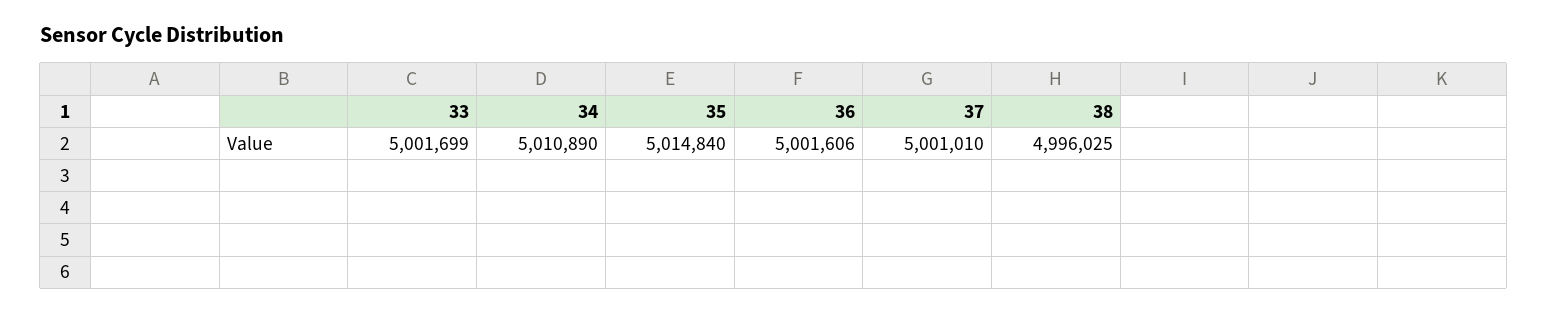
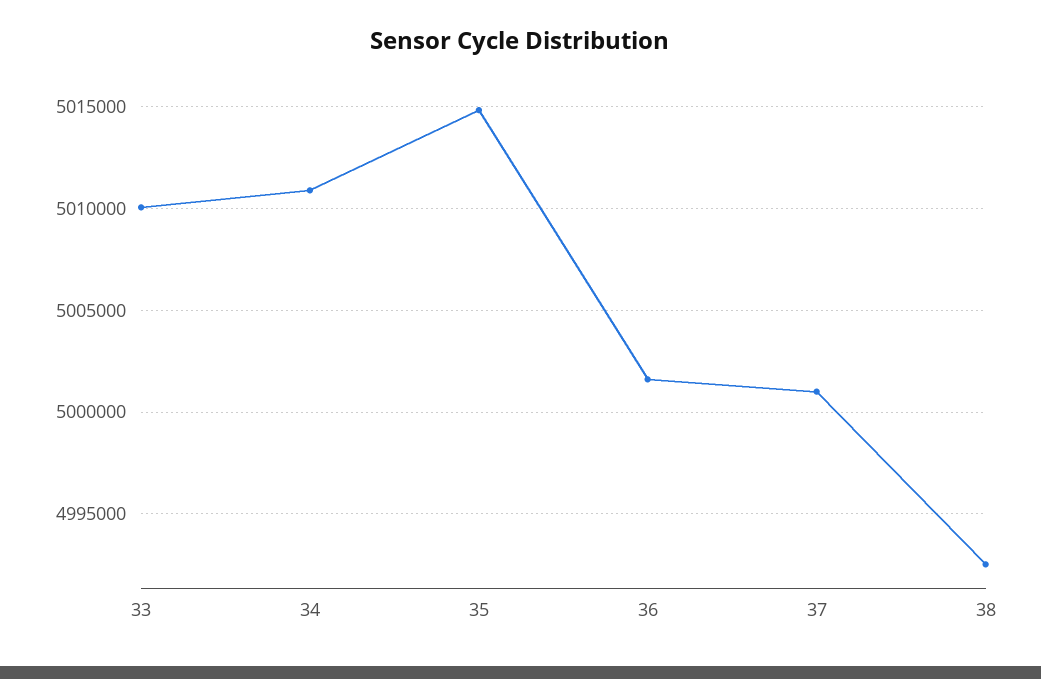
  {
-   "33": 5001699,
+   "33": 5010000,
    "34": 5010890,
    "35": 5014840,
    "36": 5001606,
    "37": 5001010,
-   "38": 4996025
+   "38": 4992500
  }

